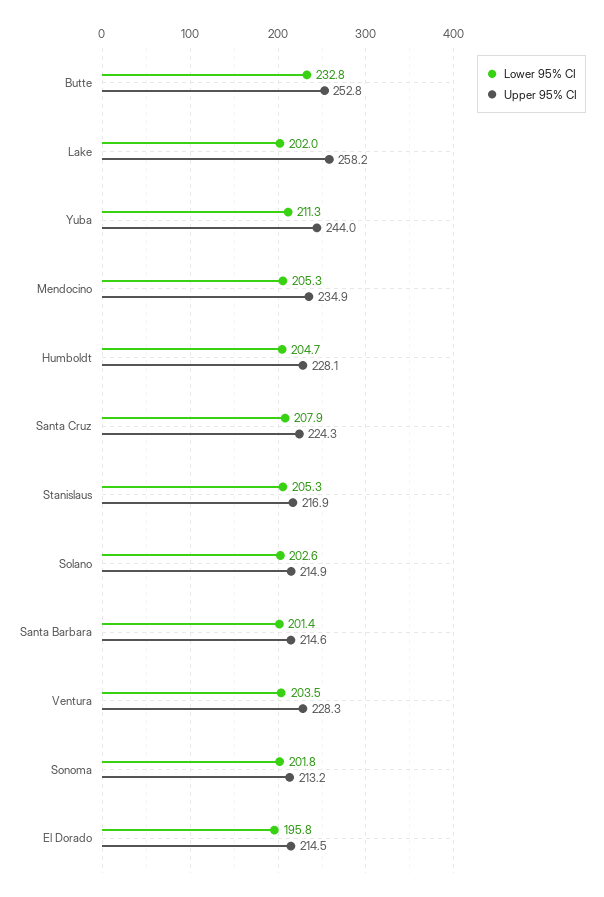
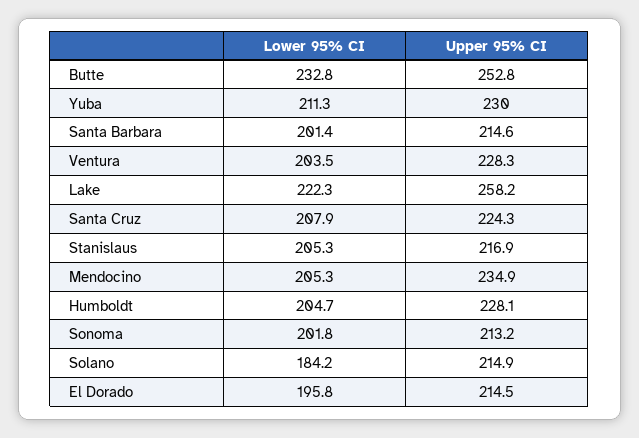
  {
    "Lower 95% CI": {
      "Butte": 232.8,
-     "Lake": 202,
+     "Lake": 222.3,
      "Yuba": 211.3,
      "Mendocino": 205.3,
      "Humboldt": 204.7,
      "Santa Cruz": 207.9,
      "Stanislaus": 205.3,
-     "Solano": 202.6,
+     "Solano": 184.2,
      "Santa Barbara": 201.4,
      "Ventura": 203.5,
      "Sonoma": 201.8,
      "El Dorado": 195.8
    },
    "Upper 95% CI": {
      "Butte": 252.8,
      "Lake": 258.2,
-     "Yuba": 244,
+     "Yuba": 230,
      "Mendocino": 234.9,
      "Humboldt": 228.1,
      "Santa Cruz": 224.3,
      "Stanislaus": 216.9,
      "Solano": 214.9,
      "Santa Barbara": 214.6,
      "Ventura": 228.3,
      "Sonoma": 213.2,
      "El Dorado": 214.5
    }
  }

